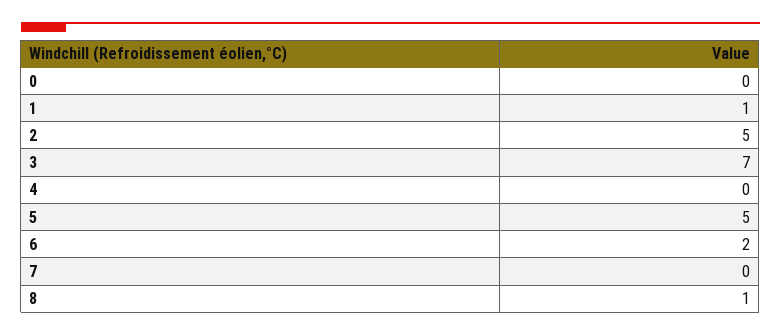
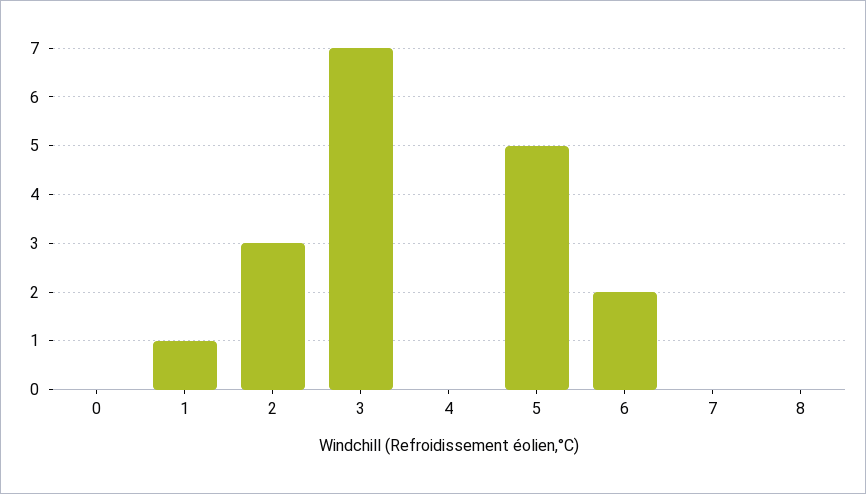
  {
    "0": 0,
    "1": 1,
-   "2": 5,
+   "2": 3,
    "3": 7,
    "4": 0,
    "5": 5,
    "6": 2,
    "7": 0,
-   "8": 1
+   "8": 0
  }

